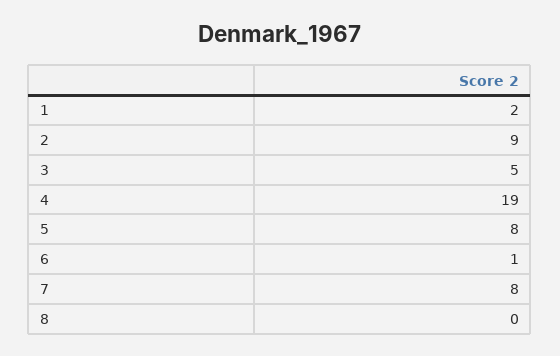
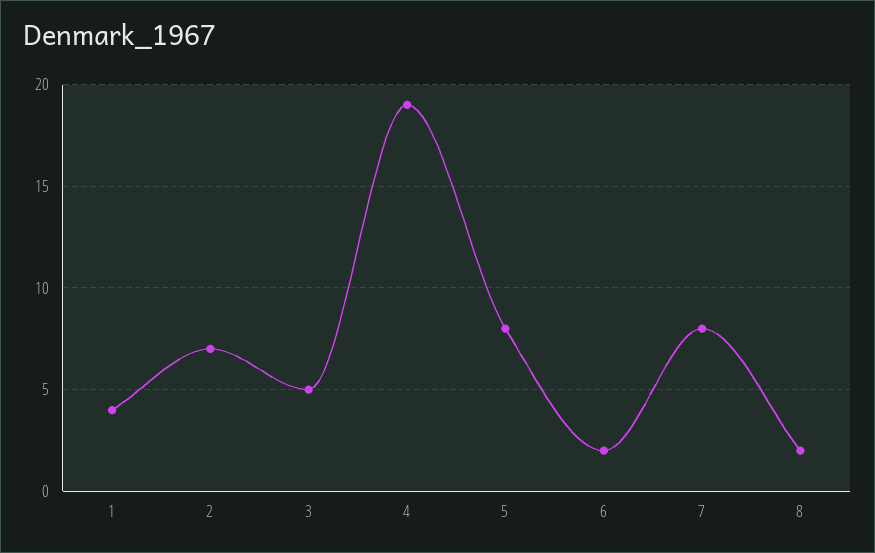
  {
-   "1": 2,
+   "1": 4,
-   "2": 9,
+   "2": 7,
    "3": 5,
    "4": 19,
    "5": 8,
-   "6": 1,
+   "6": 2,
    "7": 8,
-   "8": 0
+   "8": 2
  }

